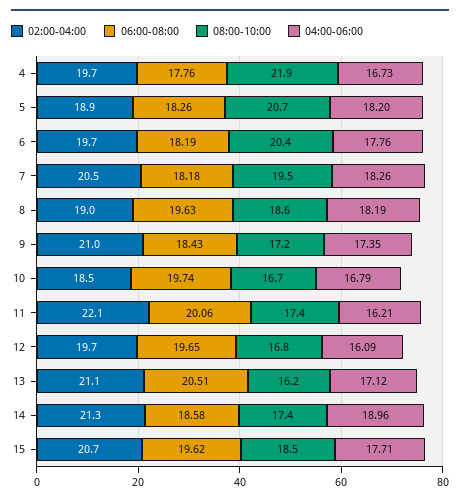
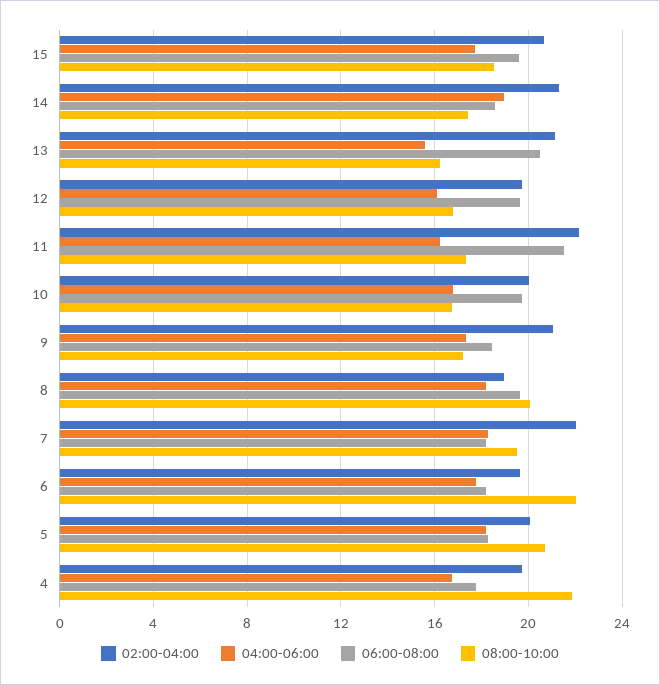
  {
    "02:00-04:00": {
      "4": 19.7,
-     "5": 18.9,
+     "5": 20,
      "6": 19.7,
-     "7": 20.5,
+     "7": 22,
      "8": 19,
      "9": 21,
-     "10": 18.5,
+     "10": 20,
      "11": 22.1,
      "12": 19.7,
      "13": 21.1,
      "14": 21.3,
      "15": 20.7
    },
    "06:00-08:00": {
      "4": 17.76,
      "5": 18.26,
      "6": 18.19,
      "7": 18.18,
      "8": 19.63,
      "9": 18.43,
      "10": 19.74,
-     "11": 20.06,
+     "11": 21.5,
      "12": 19.65,
      "13": 20.51,
      "14": 18.58,
      "15": 19.62
    },
    "08:00-10:00": {
      "4": 21.9,
      "5": 20.7,
-     "6": 20.4,
+     "6": 22,
      "7": 19.5,
-     "8": 18.6,
+     "8": 20,
      "9": 17.2,
      "10": 16.7,
      "11": 17.4,
      "12": 16.8,
      "13": 16.2,
      "14": 17.4,
      "15": 18.5
    },
    "04:00-06:00": {
      "4": 16.73,
      "5": 18.2,
      "6": 17.76,
      "7": 18.26,
      "8": 18.19,
      "9": 17.35,
      "10": 16.79,
      "11": 16.21,
      "12": 16.09,
-     "13": 17.12,
+     "13": 15.5,
      "14": 18.96,
      "15": 17.71
    }
  }

